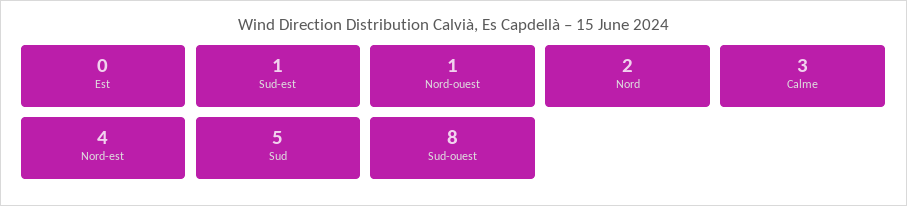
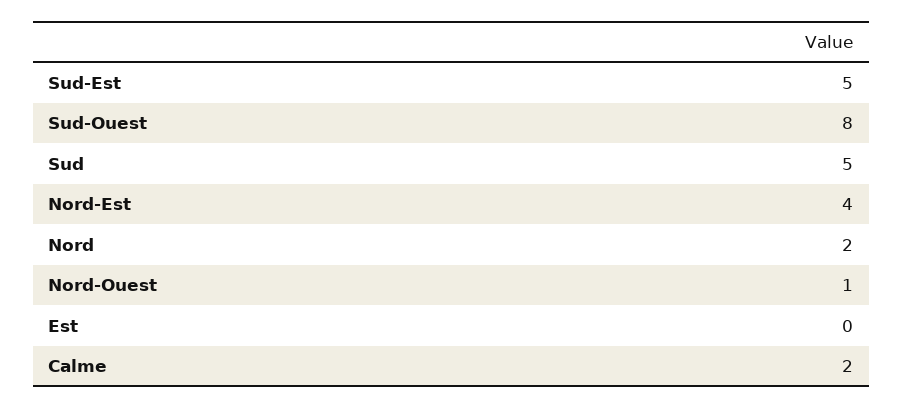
  {
    "Est": 0,
-   "Sud-est": 1,
+   "Sud-est": 5,
    "Nord-ouest": 1,
    "Nord": 2,
-   "Calme": 3,
+   "Calme": 2,
    "Nord-est": 4,
    "Sud": 5,
    "Sud-ouest": 8
  }

